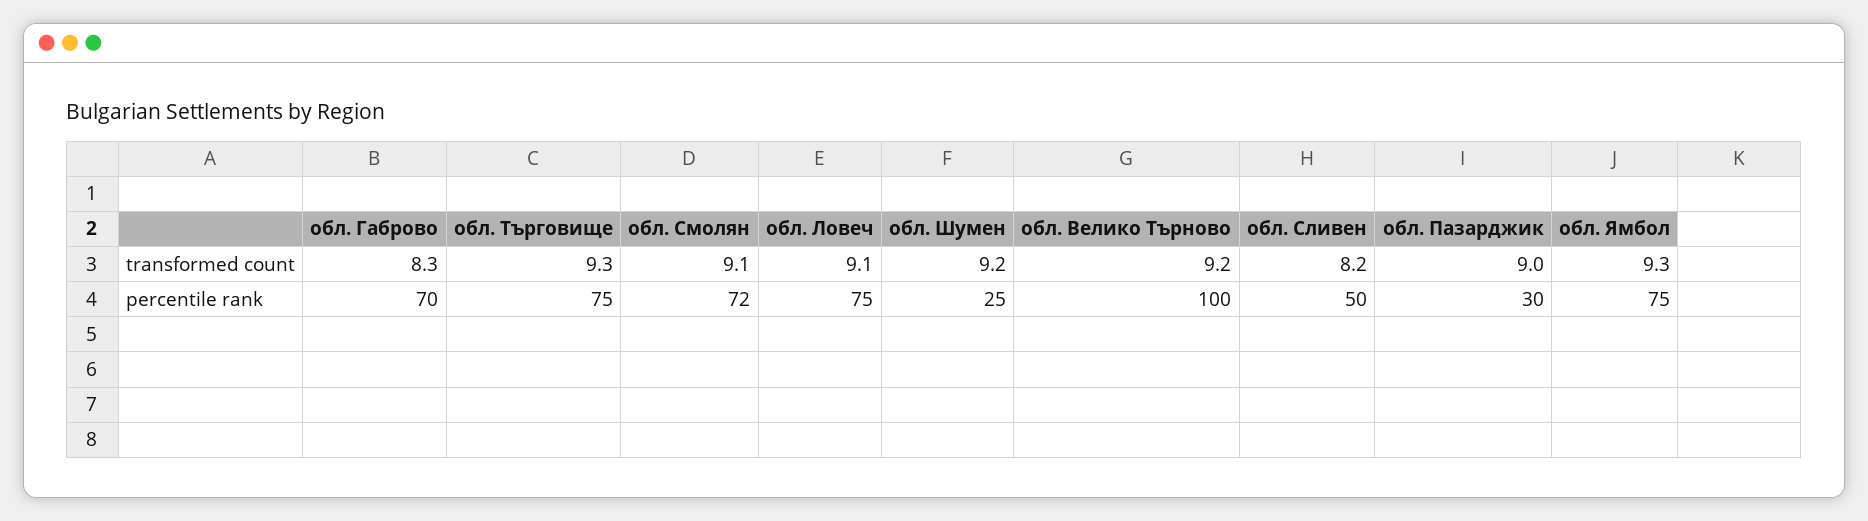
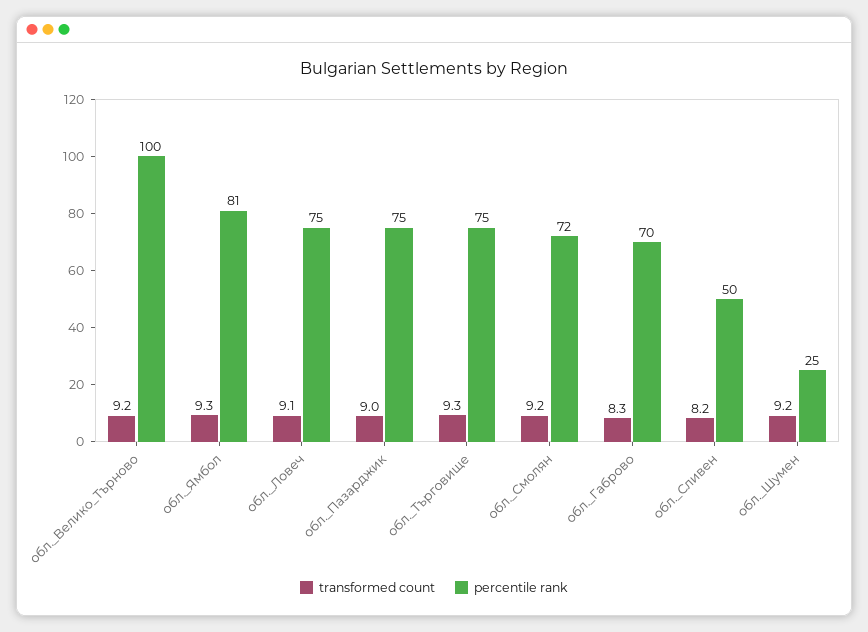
  {
    "transformed count": {
      "обл. Габрово": 8.3,
      "обл. Търговище": 9.3,
-     "обл. Смолян": 9.1,
+     "обл. Смолян": 9.2,
      "обл. Ловеч": 9.1,
      "обл. Шумен": 9.2,
      "обл. Велико Търново": 9.2,
      "обл. Сливен": 8.2,
      "обл. Пазарджик": 9,
      "обл. Ямбол": 9.3
    },
    "percentile rank": {
      "обл. Габрово": 70,
      "обл. Търговище": 75,
      "обл. Смолян": 72,
      "обл. Ловеч": 75,
      "обл. Шумен": 25,
      "обл. Велико Търново": 100,
      "обл. Сливен": 50,
-     "обл. Пазарджик": 30,
+     "обл. Пазарджик": 75,
-     "обл. Ямбол": 75
+     "обл. Ямбол": 81
    }
  }

